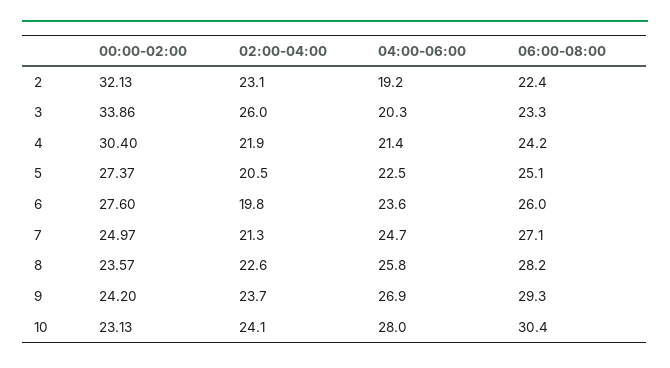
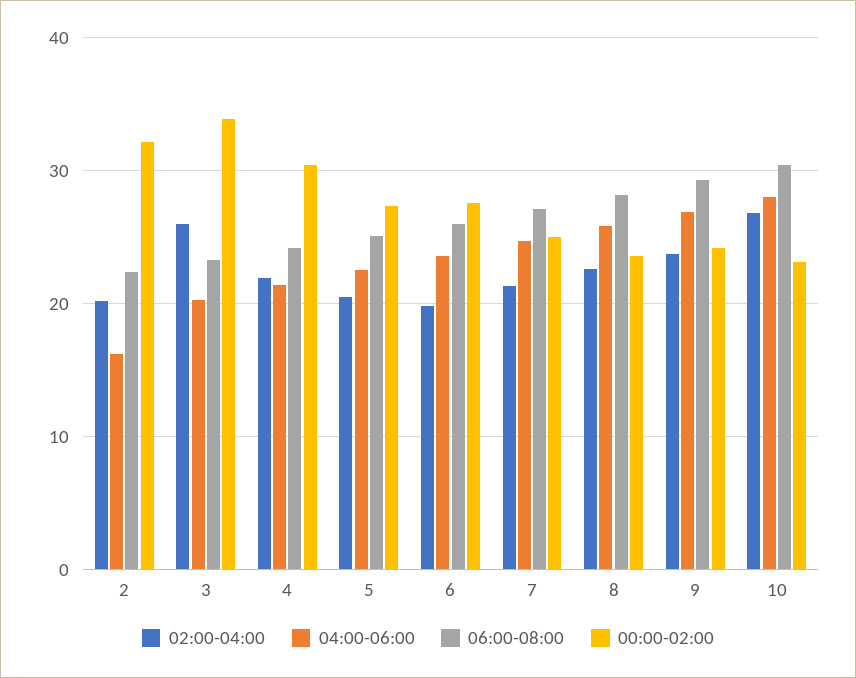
  {
    "00:00-02:00": {
      "2": 32.13,
      "3": 33.86,
      "4": 30.4,
      "5": 27.37,
      "6": 27.6,
      "7": 24.97,
      "8": 23.57,
      "9": 24.2,
      "10": 23.13
    },
    "02:00-04:00": {
-     "2": 23.1,
+     "2": 20,
      "3": 26,
      "4": 21.9,
      "5": 20.5,
      "6": 19.8,
      "7": 21.3,
      "8": 22.6,
      "9": 23.7,
-     "10": 24.1
+     "10": 27
    },
    "04:00-06:00": {
-     "2": 19.2,
+     "2": 16,
      "3": 20.3,
      "4": 21.4,
      "5": 22.5,
      "6": 23.6,
      "7": 24.7,
      "8": 25.8,
      "9": 26.9,
      "10": 28
    },
    "06:00-08:00": {
      "2": 22.4,
      "3": 23.3,
      "4": 24.2,
      "5": 25.1,
      "6": 26,
      "7": 27.1,
      "8": 28.2,
      "9": 29.3,
      "10": 30.4
    }
  }

